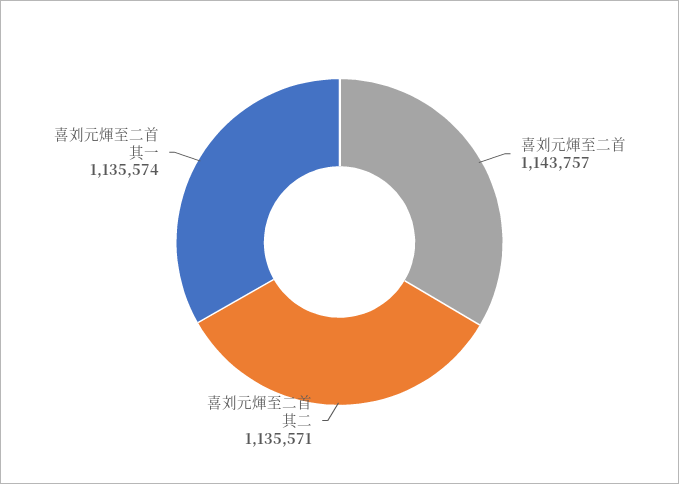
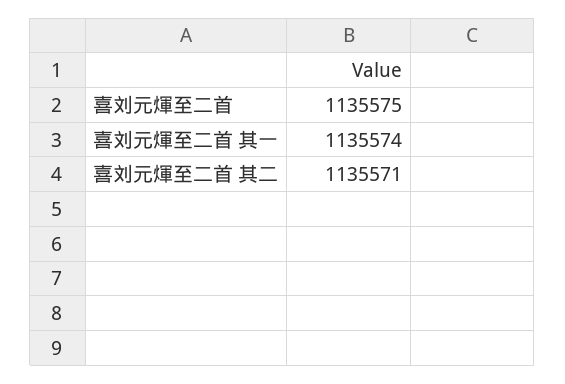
  {
-   "喜刘元煇至二首": 1143757,
+   "喜刘元煇至二首": 1135575,
    "喜刘元煇至二首 其二": 1135571,
    "喜刘元煇至二首 其一": 1135574
  }

